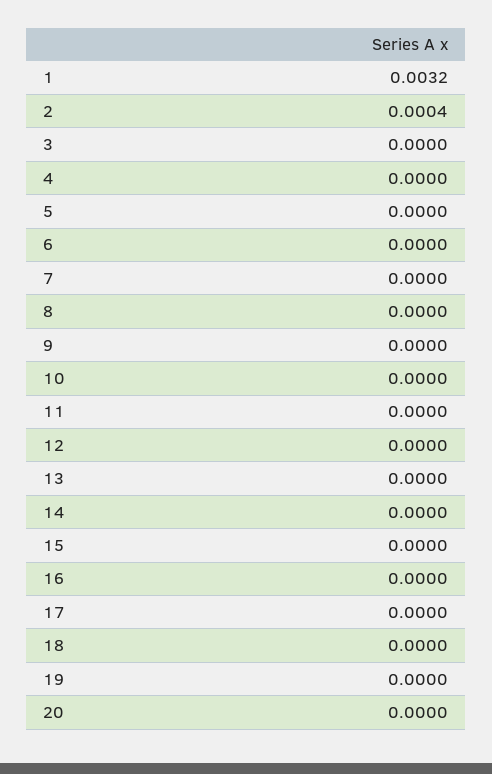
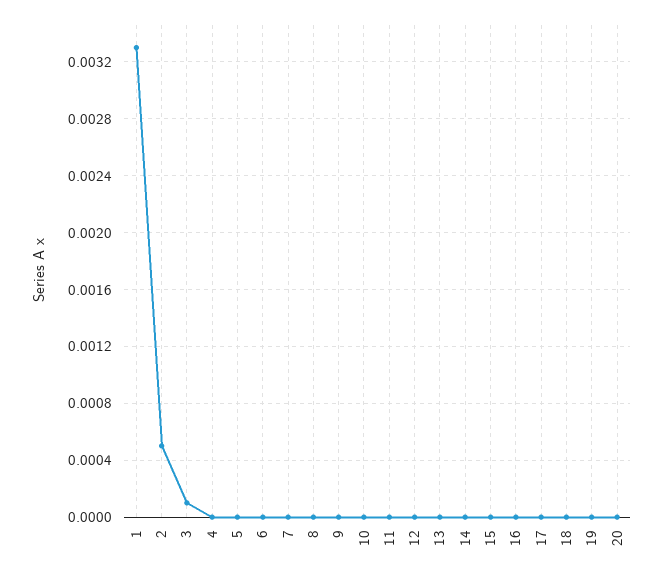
  {
-   "1": 0.0032,
+   "1": 0.0033,
-   "2": 0.0004,
+   "2": 0.0005,
-   "3": 0,
+   "3": 0.0001,
    "4": 0,
    "5": 0,
    "6": 0,
    "7": 0,
    "8": 0,
    "9": 0,
    "10": 0,
    "11": 0,
    "12": 0,
    "13": 0,
    "14": 0,
    "15": 0,
    "16": 0,
    "17": 0,
    "18": 0,
    "19": 0,
    "20": 0
  }

